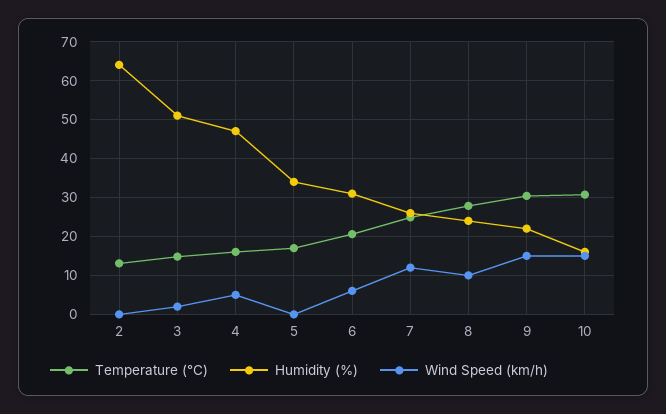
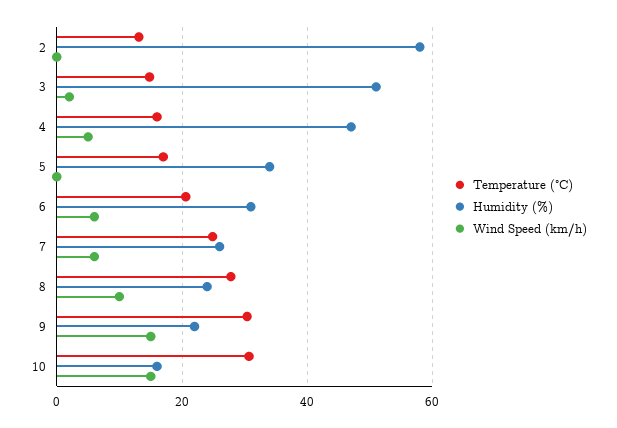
  {
    "Temperature (°C)": {
      "2": 14,
      "3": 14,
      "4": 16,
      "5": 18,
      "6": 20,
      "7": 24,
      "8": 28,
      "9": 30,
      "10": 30
    },
    "Humidity (%)": {
-     "2": 64,
+     "2": 58,
      "3": 52,
      "4": 48,
      "5": 34,
      "6": 32,
      "7": 26,
      "8": 24,
      "9": 22,
      "10": 16
    },
    "Wind Speed (km/h)": {
      "2": 0,
      "3": 2,
      "4": 6,
      "5": 0,
      "6": 6,
-     "7": 12,
+     "7": 6,
      "8": 10,
      "9": 16,
      "10": 16
    }
  }

